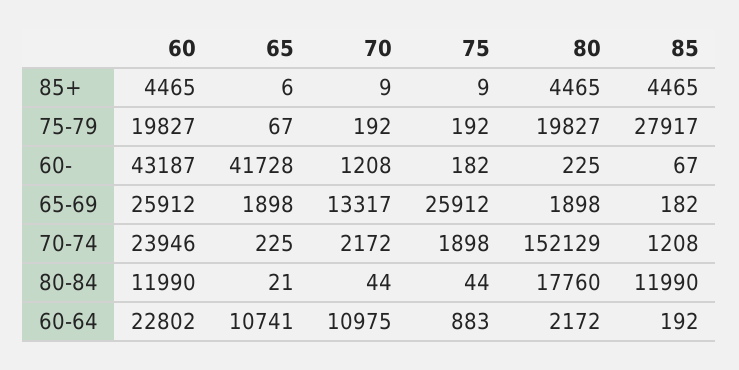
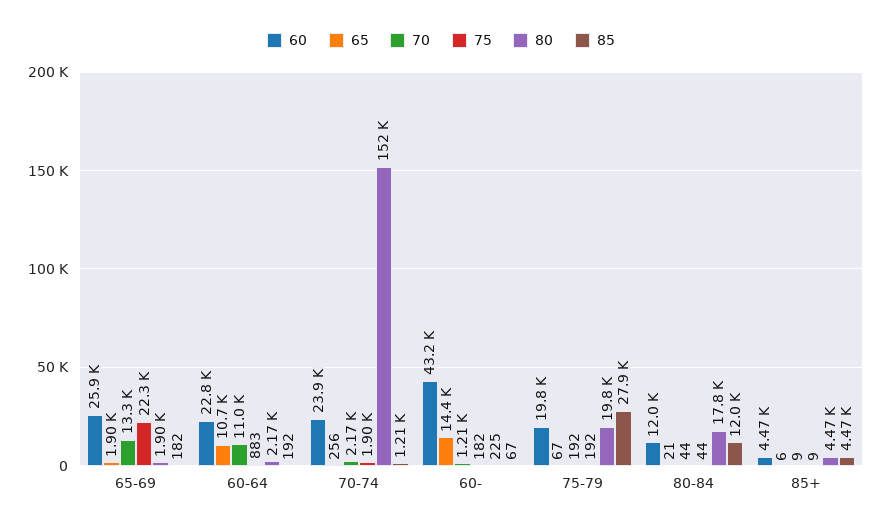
  {
    "60": {
      "85+": 4465,
      "75-79": 19827,
      "60-": 43187,
      "65-69": 25912,
      "70-74": 23946,
      "80-84": 11990,
      "60-64": 22802
    },
    "65": {
      "85+": 6,
      "75-79": 67,
-     "60-": 41728,
+     "60-": 14400,
      "65-69": 1898,
-     "70-74": 225,
+     "70-74": 256,
      "80-84": 21,
      "60-64": 10741
    },
    "70": {
      "85+": 9,
      "75-79": 192,
      "60-": 1208,
      "65-69": 13317,
      "70-74": 2172,
      "80-84": 44,
      "60-64": 10975
    },
    "75": {
      "85+": 9,
      "75-79": 192,
      "60-": 182,
-     "65-69": 25912,
+     "65-69": 22300,
      "70-74": 1898,
      "80-84": 44,
      "60-64": 883
    },
    "80": {
      "85+": 4465,
      "75-79": 19827,
      "60-": 225,
      "65-69": 1898,
      "70-74": 152129,
      "80-84": 17760,
      "60-64": 2172
    },
    "85": {
      "85+": 4465,
      "75-79": 27917,
      "60-": 67,
      "65-69": 182,
      "70-74": 1208,
      "80-84": 11990,
      "60-64": 192
    }
  }

